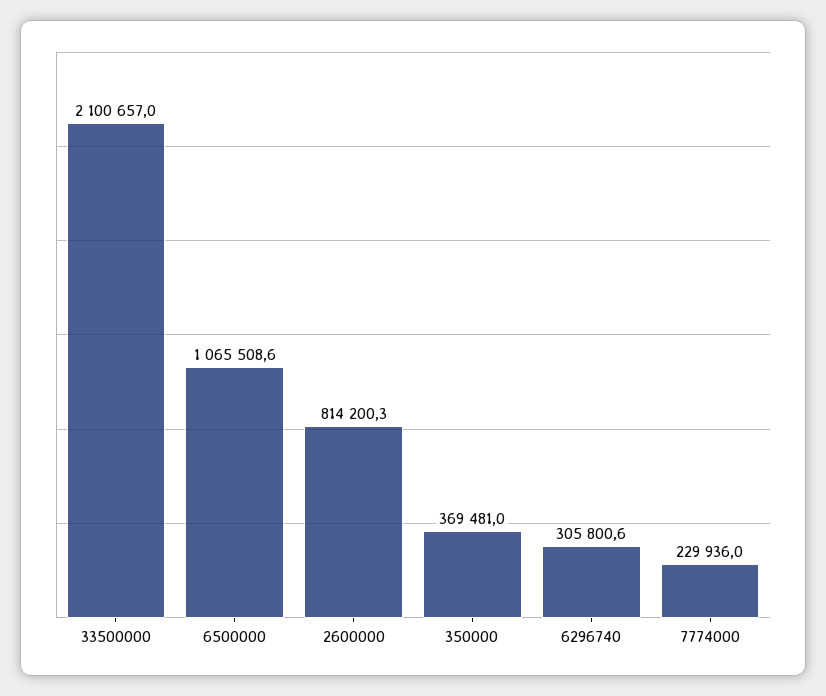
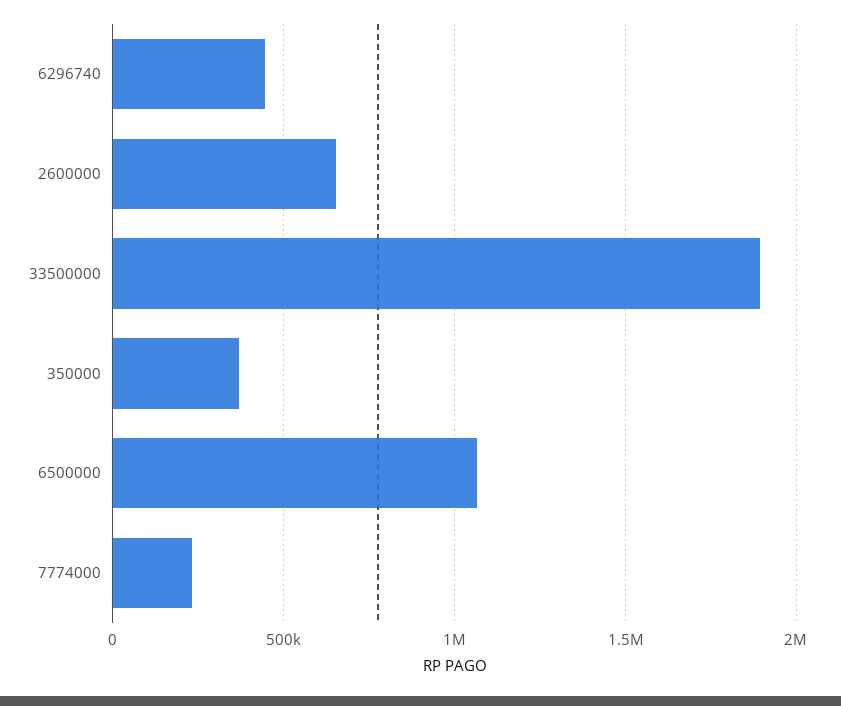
  {
-   "33500000": 2100657,
+   "33500000": 1900000,
    "6500000": 1065508.6,
-   "2600000": 814200.3,
+   "2600000": 650000,
    "350000": 369481,
-   "6296740": 305800.6,
+   "6296740": 450000,
    "7774000": 229936
  }

